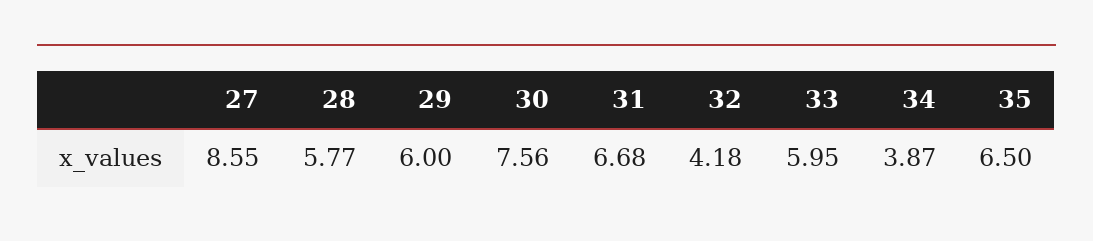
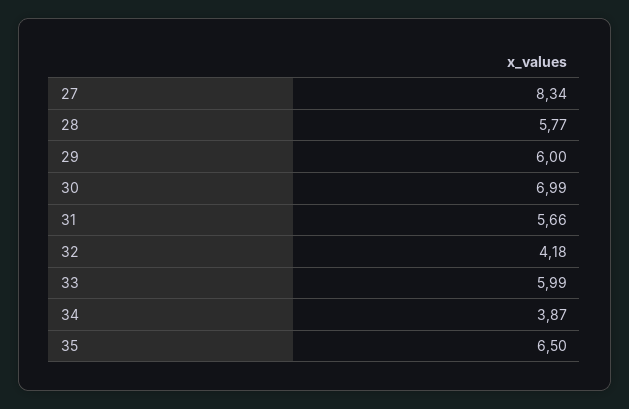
  {
-   "27": 8.55,
+   "27": 8.34,
    "28": 5.77,
    "29": 6,
-   "30": 7.56,
+   "30": 6.99,
-   "31": 6.68,
+   "31": 5.66,
    "32": 4.18,
-   "33": 5.95,
+   "33": 5.99,
    "34": 3.87,
    "35": 6.5
  }

